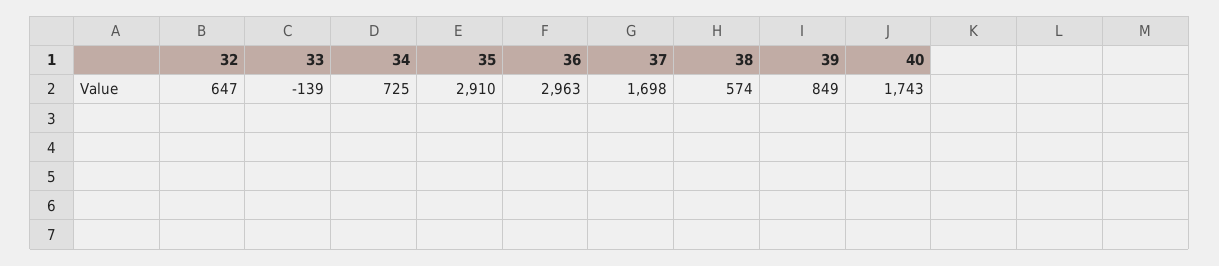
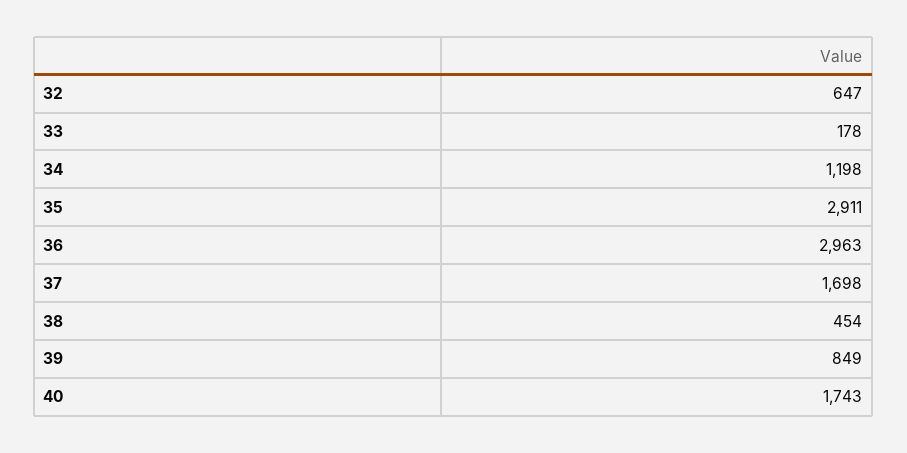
  {
    "32": 647,
-   "33": -139,
+   "33": 178,
-   "34": 725,
+   "34": 1198,
-   "35": 2910,
+   "35": 2911,
    "36": 2963,
    "37": 1698,
-   "38": 574,
+   "38": 454,
    "39": 849,
    "40": 1743
  }

